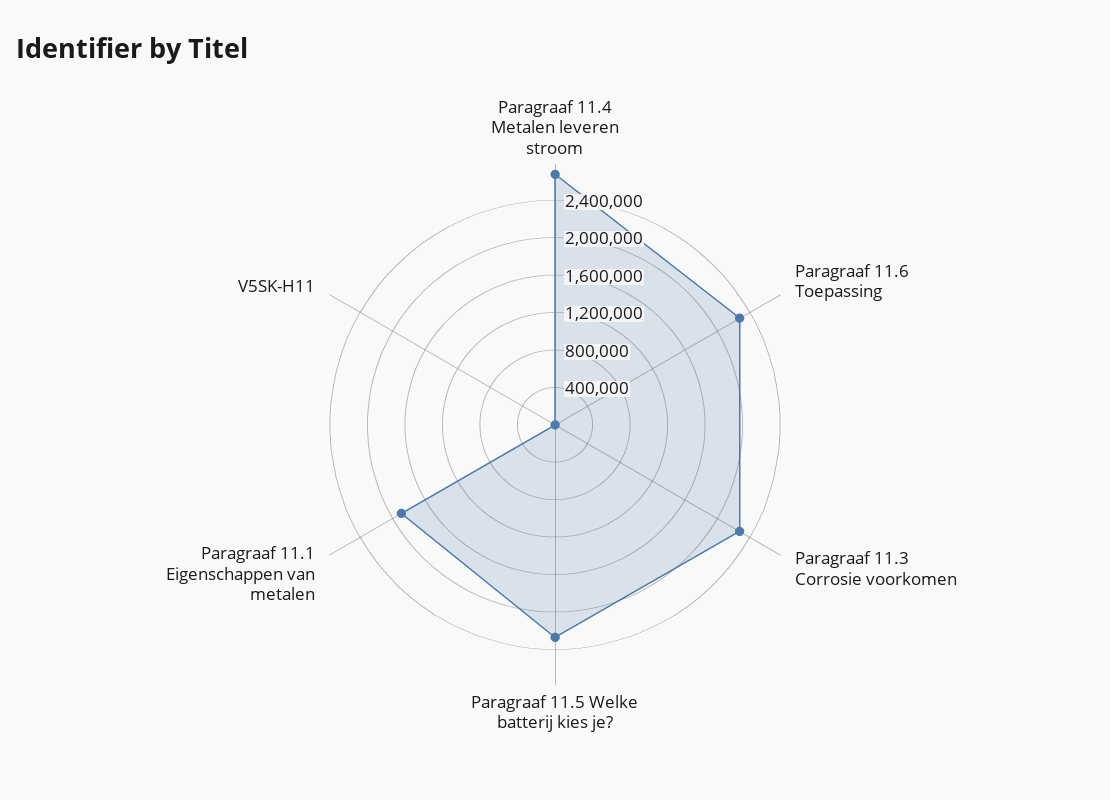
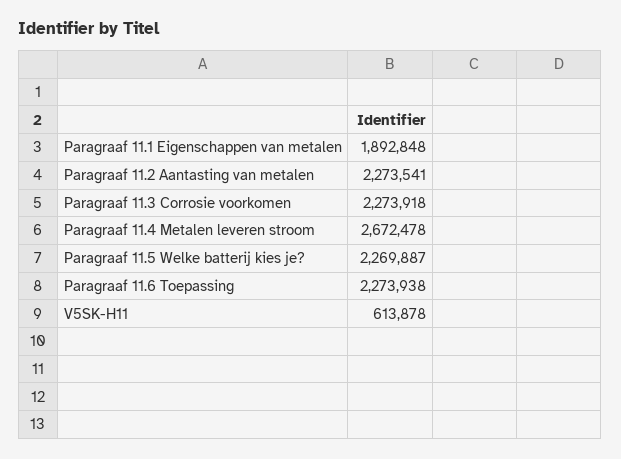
  {
    "Paragraaf 11.4 Metalen leveren stroom": 2672478,
    "Paragraaf 11.6 Toepassing": 2273938,
    "Paragraaf 11.3 Corrosie voorkomen": 2273918,
    "Paragraaf 11.5 Welke batterij kies je?": 2269887,
    "Paragraaf 11.1 Eigenschappen van metalen": 1892848,
-   "V5SK-H11": 0
+   "V5SK-H11": 613878,
+   "Paragraaf 11.2 Aantasting van metalen": 2273541
  }

